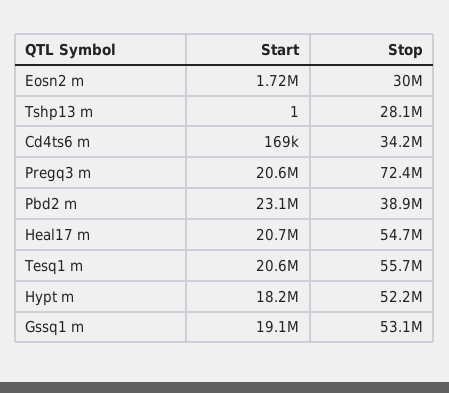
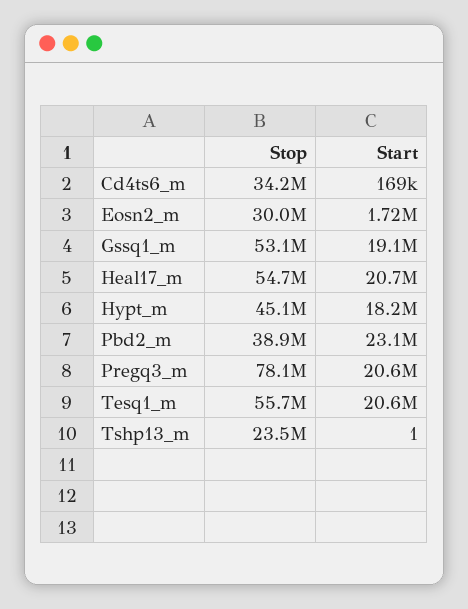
  {
    "Start": {
      "Eosn2 m": 1720000,
      "Tshp13 m": 1,
      "Cd4ts6 m": 169000,
      "Pregq3 m": 20600000,
      "Pbd2 m": 23100000,
      "Heal17 m": 20700000,
      "Tesq1 m": 20600000,
      "Hypt m": 18200000,
      "Gssq1 m": 19100000
    },
    "Stop": {
      "Eosn2 m": 30000000,
-     "Tshp13 m": 28100000,
+     "Tshp13 m": 23500000,
      "Cd4ts6 m": 34200000,
-     "Pregq3 m": 72400000,
+     "Pregq3 m": 78100000,
      "Pbd2 m": 38900000,
      "Heal17 m": 54700000,
      "Tesq1 m": 55700000,
-     "Hypt m": 52200000,
+     "Hypt m": 45100000,
      "Gssq1 m": 53100000
    }
  }

